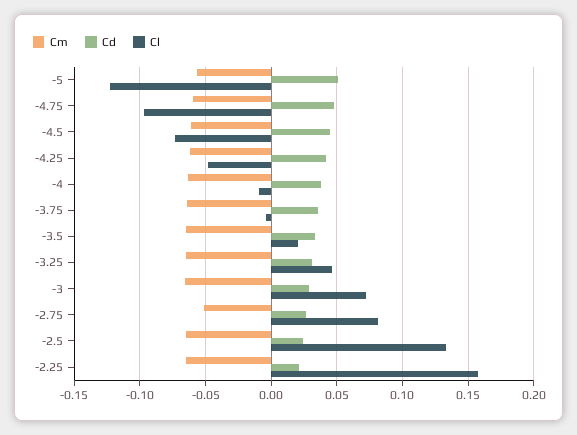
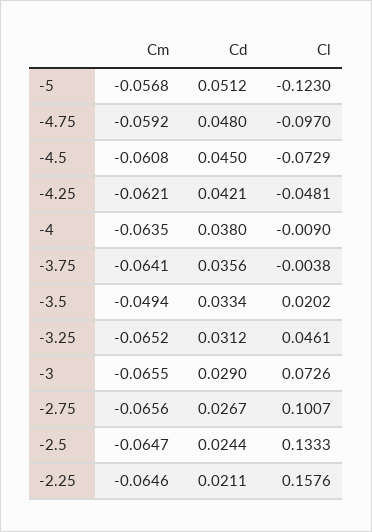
  {
    "Cm": {
      "-5": -0.0568,
      "-4.75": -0.0592,
      "-4.5": -0.0608,
      "-4.25": -0.0621,
      "-4": -0.0635,
      "-3.75": -0.0641,
-     "-3.5": -0.065,
+     "-3.5": -0.0494,
      "-3.25": -0.0652,
      "-3": -0.0655,
-     "-2.75": -0.05,
+     "-2.75": -0.0656,
      "-2.5": -0.0647,
      "-2.25": -0.0646
    },
    "Cd": {
      "-5": 0.0512,
      "-4.75": 0.048,
      "-4.5": 0.045,
      "-4.25": 0.0421,
      "-4": 0.038,
      "-3.75": 0.0356,
      "-3.5": 0.0334,
      "-3.25": 0.0312,
      "-3": 0.029,
      "-2.75": 0.0267,
      "-2.5": 0.0244,
      "-2.25": 0.0211
    },
    "Cl": {
      "-5": -0.123,
      "-4.75": -0.097,
      "-4.5": -0.0729,
      "-4.25": -0.0481,
      "-4": -0.009,
      "-3.75": -0.0038,
      "-3.5": 0.0202,
      "-3.25": 0.0461,
      "-3": 0.0726,
-     "-2.75": 0.08,
+     "-2.75": 0.1007,
      "-2.5": 0.1333,
      "-2.25": 0.1576
    }
  }

